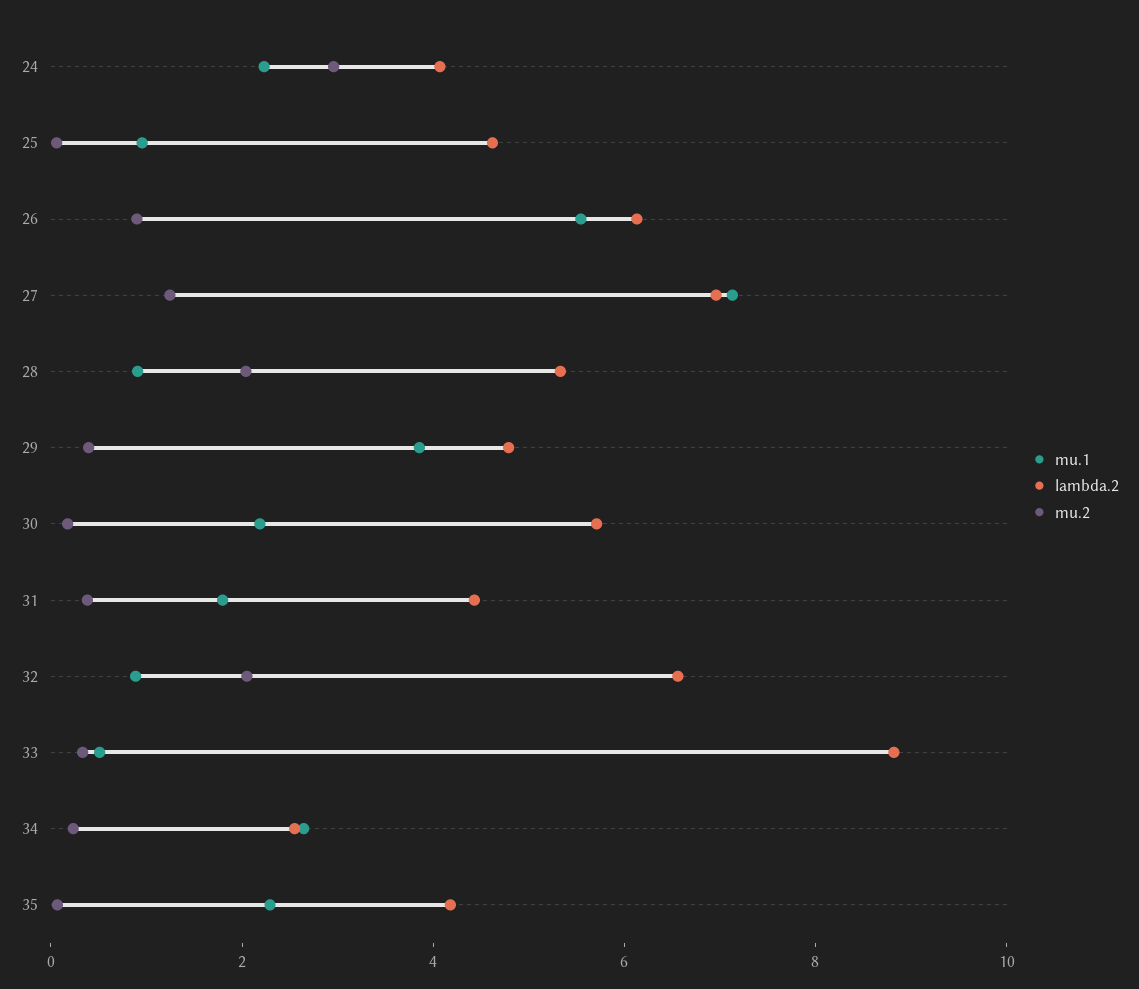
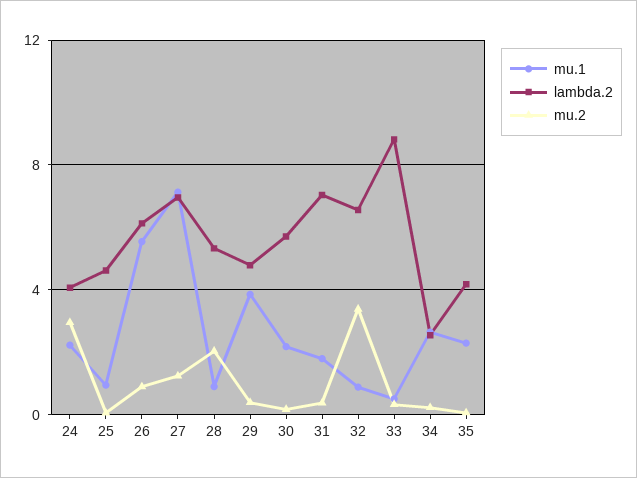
  {
    "mu.1": {
      "24": 2,
      "25": 1,
      "26": 5.5,
      "27": 7,
      "28": 1,
      "29": 4,
      "30": 2,
      "31": 2,
      "32": 1,
      "33": 0.5,
      "34": 2.5,
      "35": 2.5
    },
    "lambda.2": {
      "24": 4,
      "25": 4.5,
      "26": 6,
      "27": 7,
      "28": 5.5,
      "29": 5,
      "30": 5.5,
-     "31": 4.5,
+     "31": 7,
      "32": 6.5,
      "33": 9,
      "34": 2.5,
      "35": 4
    },
    "mu.2": {
      "24": 3,
      "25": 0,
      "26": 1,
      "27": 1,
      "28": 2,
      "29": 0.5,
      "30": 0,
      "31": 0.5,
-     "32": 2,
+     "32": 3.5,
      "33": 0.5,
      "34": 0,
      "35": 0
    }
  }

